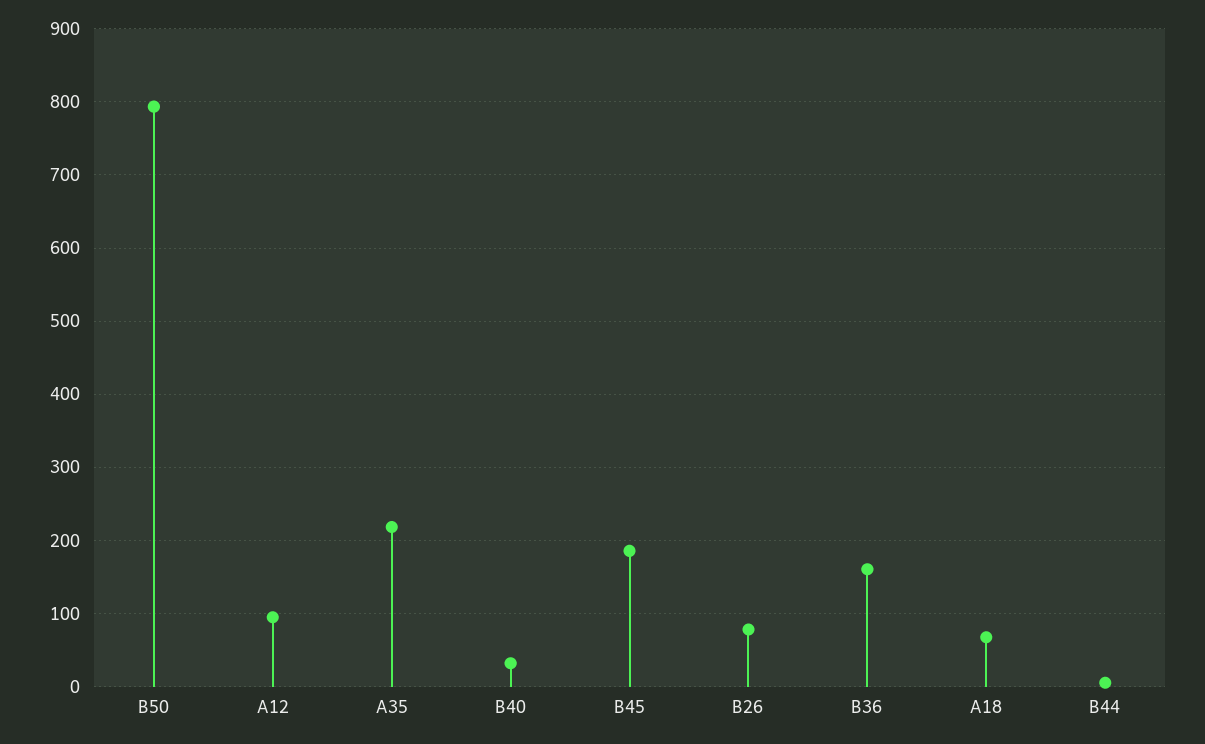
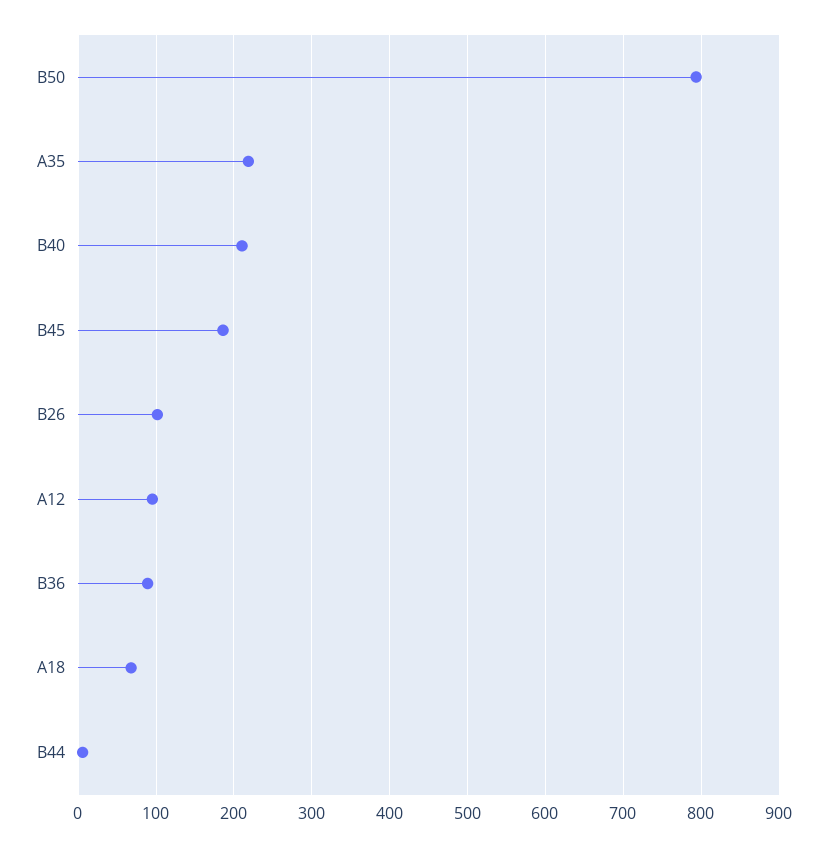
  {
    "B50": 790,
    "A12": 100,
    "A35": 220,
-   "B40": 30,
+   "B40": 210,
    "B45": 190,
-   "B26": 80,
+   "B26": 100,
-   "B36": 160,
+   "B36": 90,
    "A18": 70,
    "B44": 10
  }

